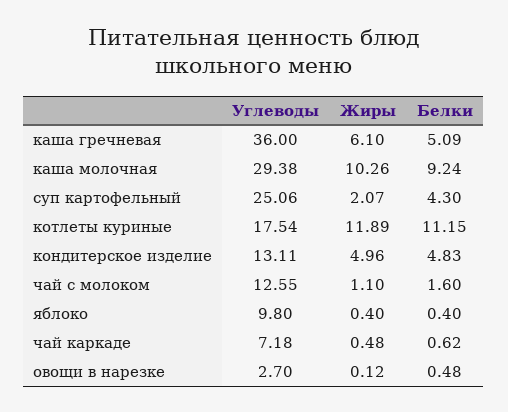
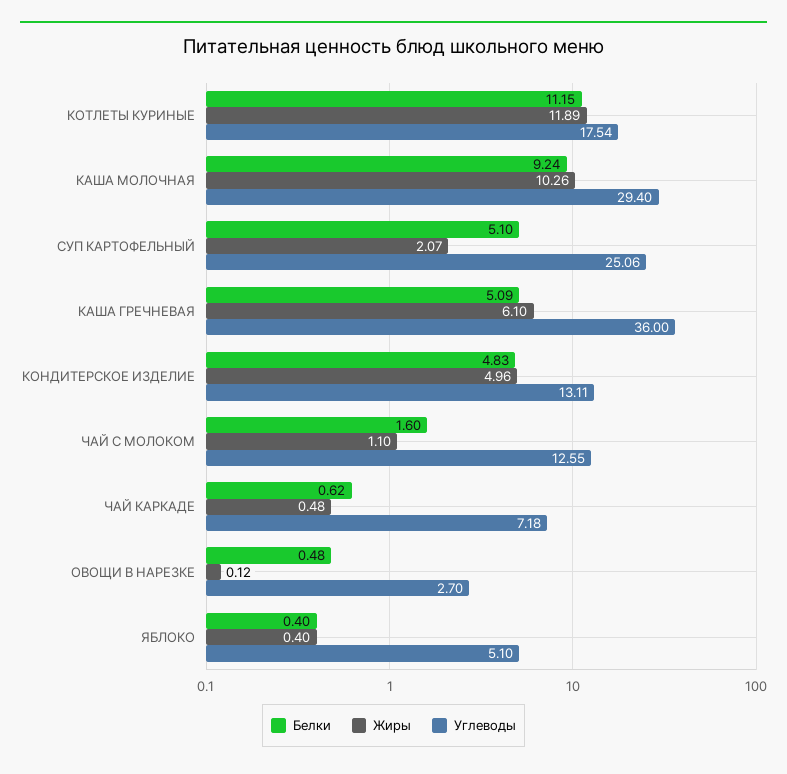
  {
    "Углеводы": {
      "каша гречневая": 36,
-     "каша молочная": 29.38,
+     "каша молочная": 29.4,
      "суп картофельный": 25.06,
      "котлеты куриные": 17.54,
      "кондитерское изделие": 13.11,
      "чай с молоком": 12.55,
-     "яблоко": 9.8,
+     "яблоко": 5.1,
      "чай каркаде": 7.18,
      "овощи в нарезке": 2.7
    },
    "Жиры": {
      "каша гречневая": 6.1,
      "каша молочная": 10.26,
      "суп картофельный": 2.07,
      "котлеты куриные": 11.89,
      "кондитерское изделие": 4.96,
      "чай с молоком": 1.1,
      "яблоко": 0.4,
      "чай каркаде": 0.48,
      "овощи в нарезке": 0.12
    },
    "Белки": {
      "каша гречневая": 5.09,
      "каша молочная": 9.24,
-     "суп картофельный": 4.3,
+     "суп картофельный": 5.1,
      "котлеты куриные": 11.15,
      "кондитерское изделие": 4.83,
      "чай с молоком": 1.6,
      "яблоко": 0.4,
      "чай каркаде": 0.62,
      "овощи в нарезке": 0.48
    }
  }

